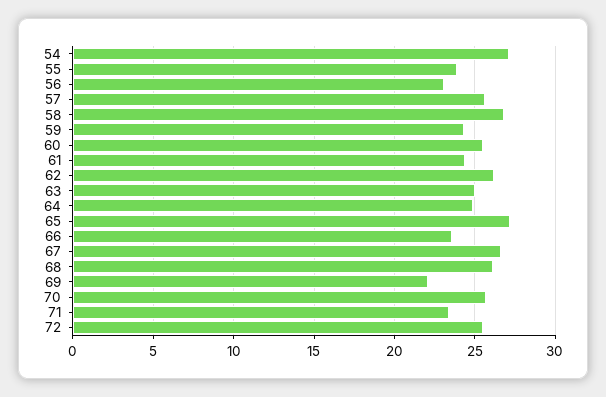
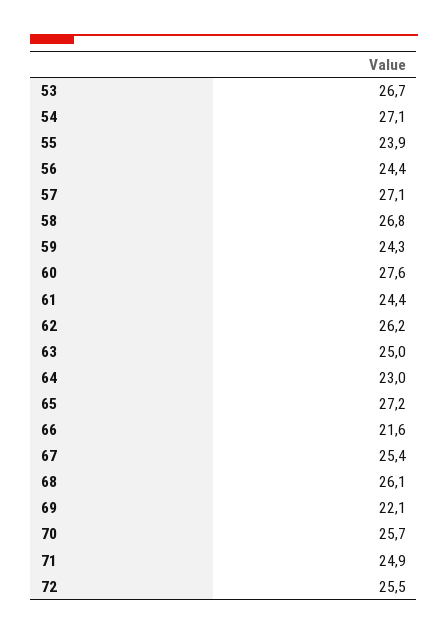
  {
    "54": 27.1,
    "55": 23.9,
-   "56": 23,
+   "56": 24.4,
-   "57": 25.5,
+   "57": 27.1,
    "58": 26.8,
    "59": 24.3,
-   "60": 25.5,
+   "60": 27.6,
    "61": 24.4,
    "62": 26.2,
    "63": 25,
-   "64": 25,
+   "64": 23,
    "65": 27.2,
-   "66": 23.5,
+   "66": 21.6,
-   "67": 26.5,
+   "67": 25.4,
    "68": 26.1,
    "69": 22.1,
    "70": 25.7,
-   "71": 23.5,
+   "71": 24.9,
-   "72": 25.5
+   "72": 25.5,
+   "53": 26.7
  }

